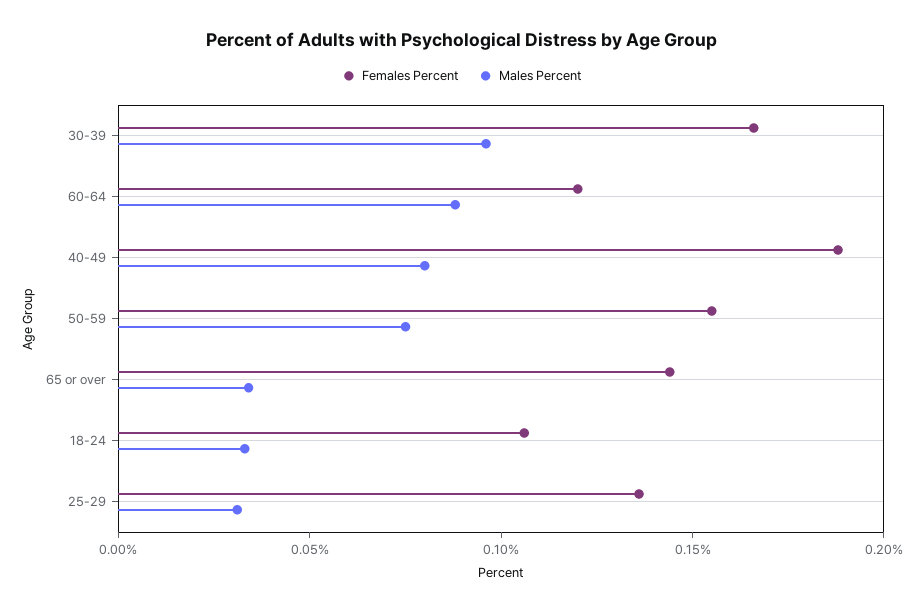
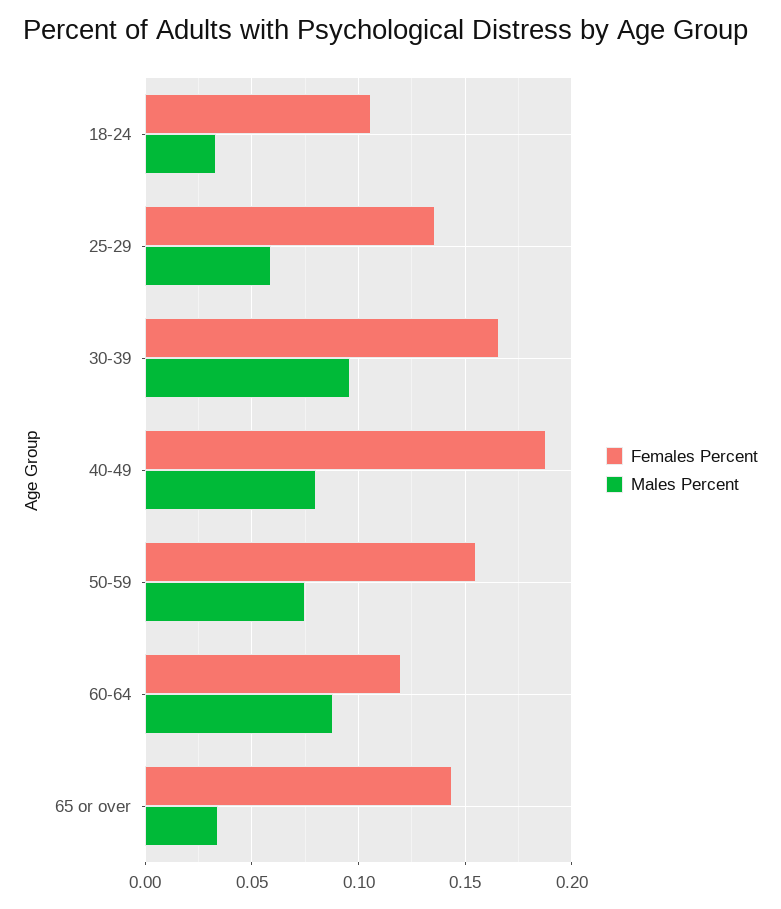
  {
    "Females Percent": {
      "30-39": 0.165,
      "60-64": 0.12,
      "40-49": 0.19,
      "50-59": 0.155,
      "65 or over": 0.145,
      "18-24": 0.105,
      "25-29": 0.135
    },
    "Males Percent": {
      "30-39": 0.095,
      "60-64": 0.09,
      "40-49": 0.08,
      "50-59": 0.075,
      "65 or over": 0.035,
      "18-24": 0.035,
-     "25-29": 0.03
+     "25-29": 0.06
    }
  }

